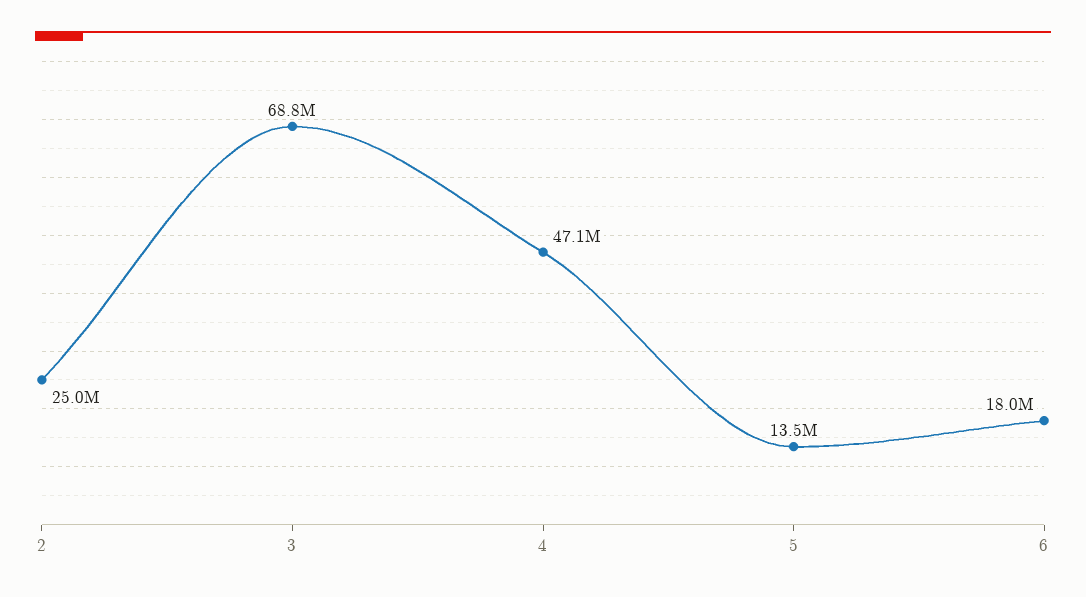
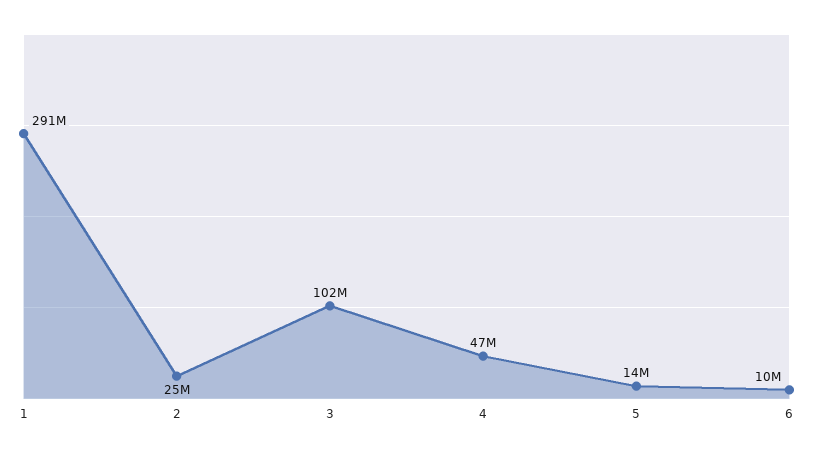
  {
    "2": 25000000,
-   "3": 68800000,
+   "3": 102000000,
    "4": 47100000,
    "5": 13500000,
-   "6": 18000000
+   "6": 10000000,
+   "1": 291000000
  }

